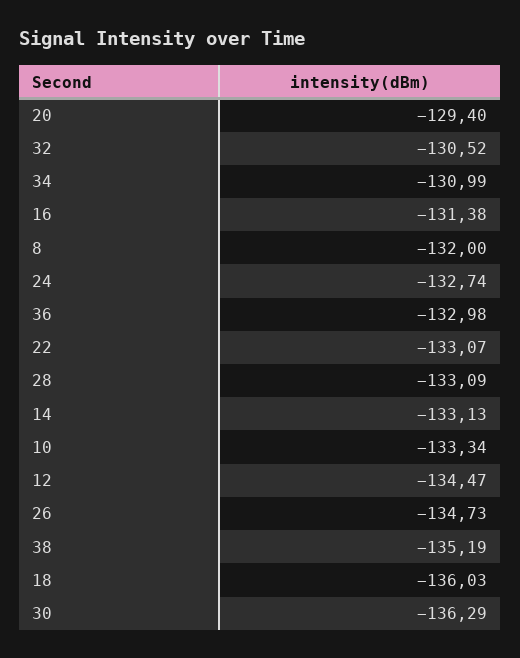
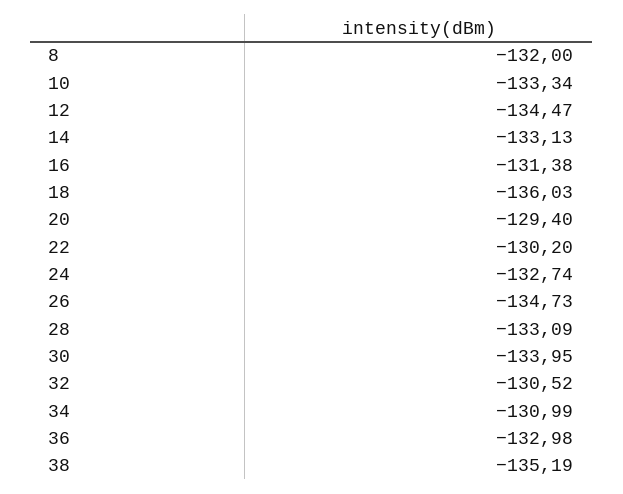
  {
    "20": -129.4,
    "32": -130.52,
    "34": -130.99,
    "16": -131.38,
    "8": -132,
    "24": -132.74,
    "36": -132.98,
-   "22": -133.07,
+   "22": -130.2,
    "28": -133.09,
    "14": -133.13,
    "10": -133.34,
    "12": -134.47,
    "26": -134.73,
    "38": -135.19,
    "18": -136.03,
-   "30": -136.29
+   "30": -133.95
  }

